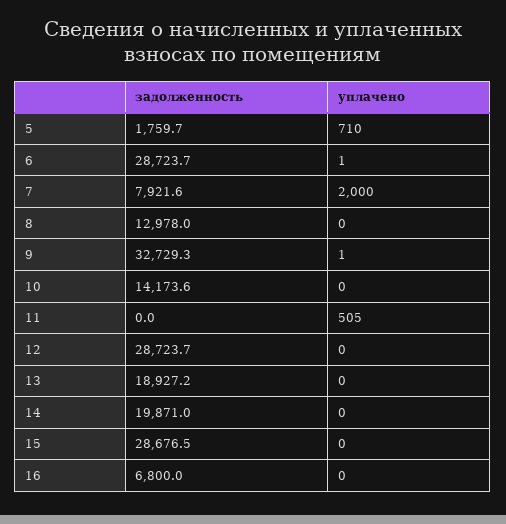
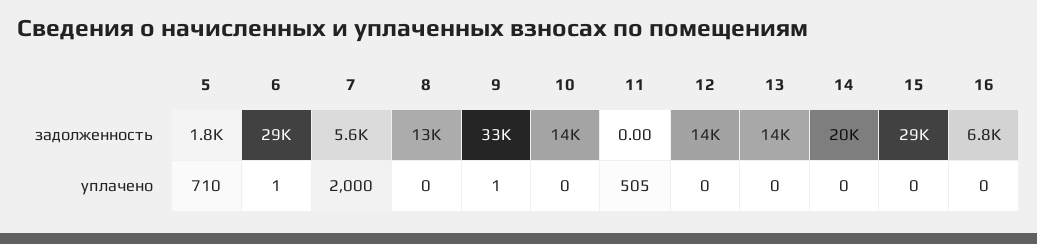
  {
    "задолженность": {
      "5": 1759.7,
      "6": 28723.7,
-     "7": 7921.6,
+     "7": 5600,
      "8": 12978,
      "9": 32729.3,
      "10": 14173.6,
      "11": 0,
-     "12": 28723.7,
+     "12": 14000,
-     "13": 18927.2,
+     "13": 14000,
      "14": 19871,
      "15": 28676.5,
      "16": 6800
    },
    "уплачено": {
      "5": 710,
      "6": 1,
      "7": 2000,
      "8": 0,
      "9": 1,
      "10": 0,
      "11": 505,
      "12": 0,
      "13": 0,
      "14": 0,
      "15": 0,
      "16": 0
    }
  }

